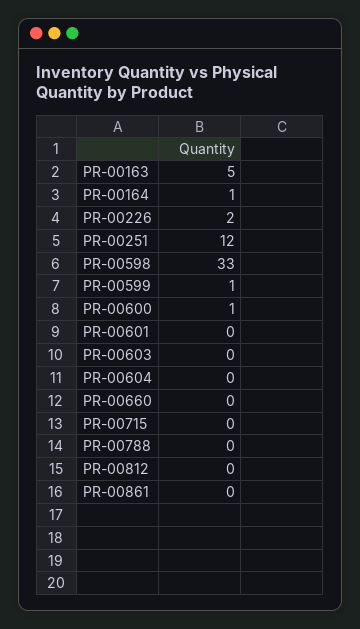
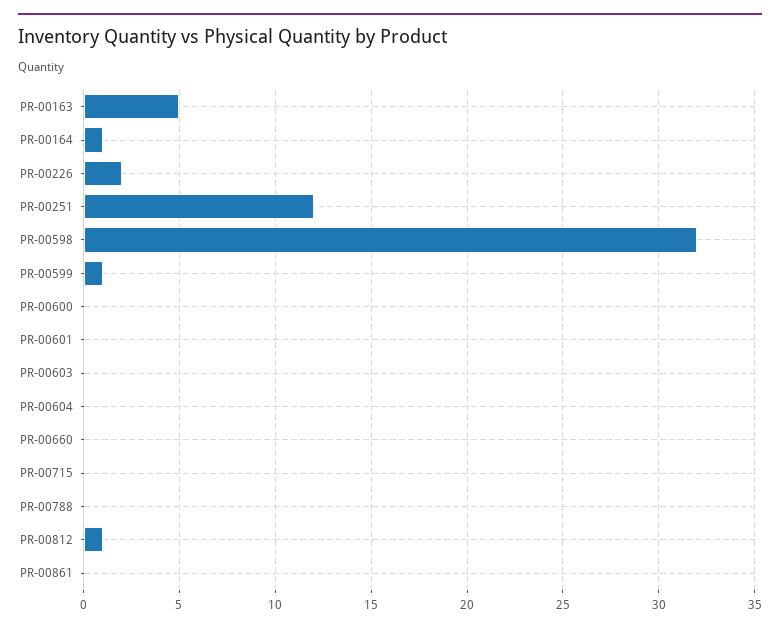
  {
    "PR-00163": 5,
    "PR-00164": 1,
    "PR-00226": 2,
    "PR-00251": 12,
-   "PR-00598": 33,
+   "PR-00598": 32,
    "PR-00599": 1,
-   "PR-00600": 1,
+   "PR-00600": 0,
    "PR-00601": 0,
    "PR-00603": 0,
    "PR-00604": 0,
    "PR-00660": 0,
    "PR-00715": 0,
    "PR-00788": 0,
-   "PR-00812": 0,
+   "PR-00812": 1,
    "PR-00861": 0
  }

